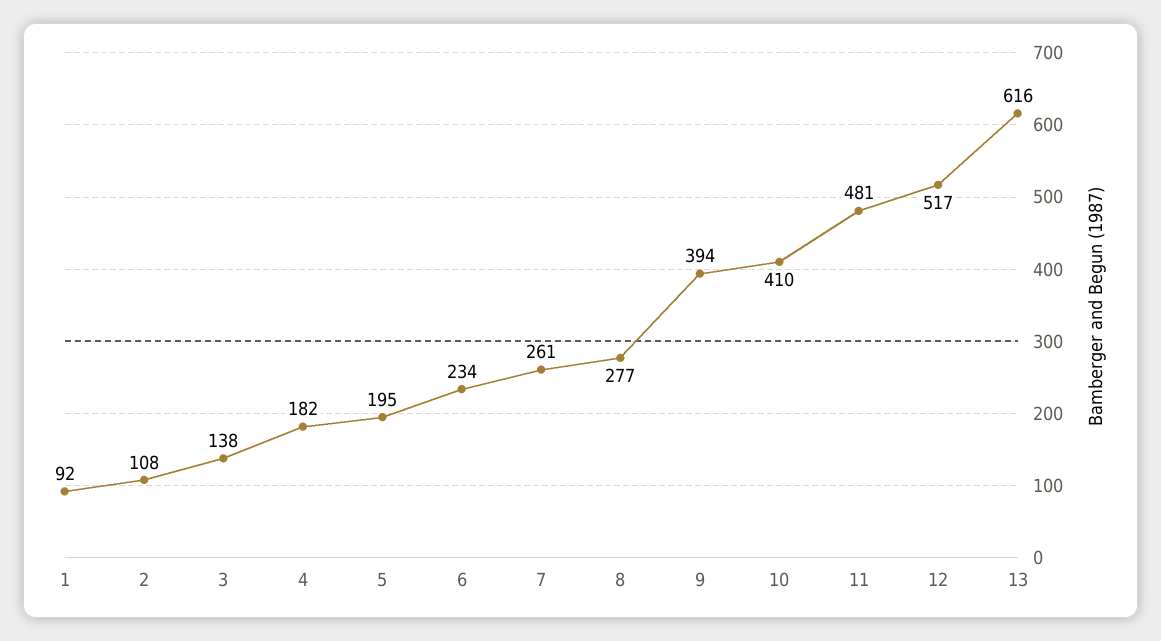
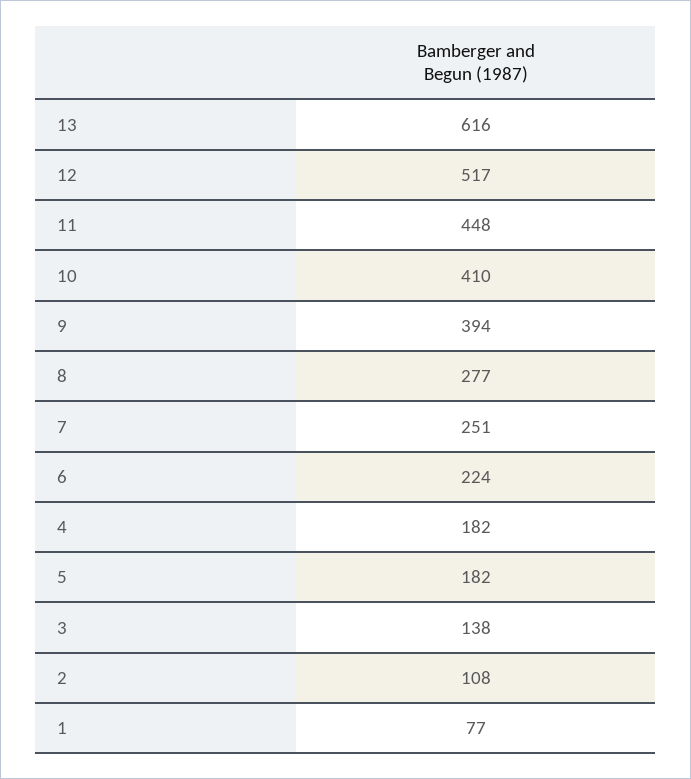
  {
-   "1": 92,
+   "1": 77,
    "2": 108,
    "3": 138,
    "4": 182,
-   "5": 195,
+   "5": 182,
-   "6": 234,
+   "6": 224,
-   "7": 261,
+   "7": 251,
    "8": 277,
    "9": 394,
    "10": 410,
-   "11": 481,
+   "11": 448,
    "12": 517,
    "13": 616
  }

